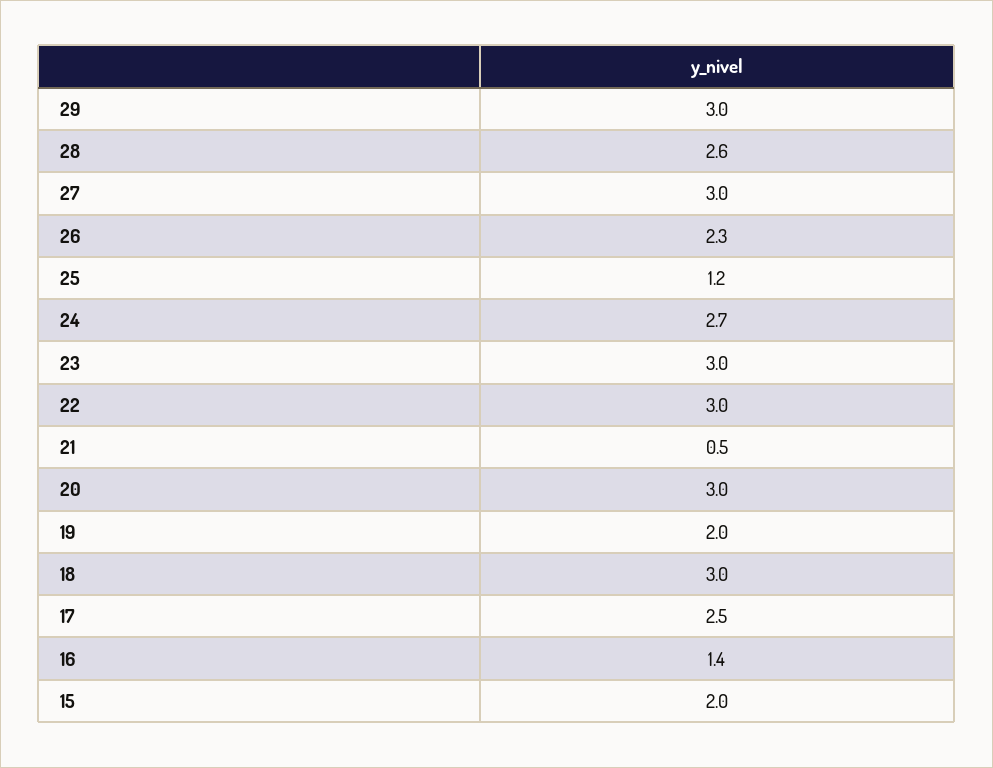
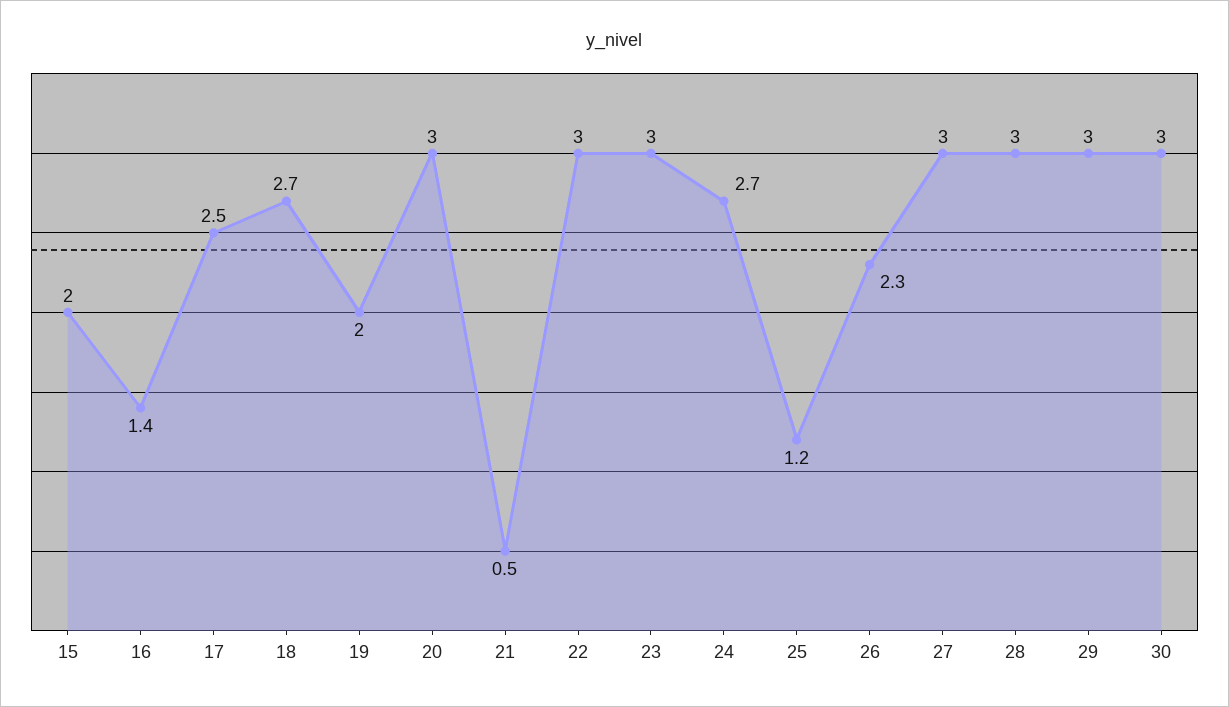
  {
    "29": 3,
-   "28": 2.6,
+   "28": 3,
    "27": 3,
    "26": 2.3,
    "25": 1.2,
    "24": 2.7,
    "23": 3,
    "22": 3,
    "21": 0.5,
    "20": 3,
    "19": 2,
-   "18": 3,
+   "18": 2.7,
    "17": 2.5,
    "16": 1.4,
-   "15": 2
+   "15": 2,
+   "30": 3
  }

